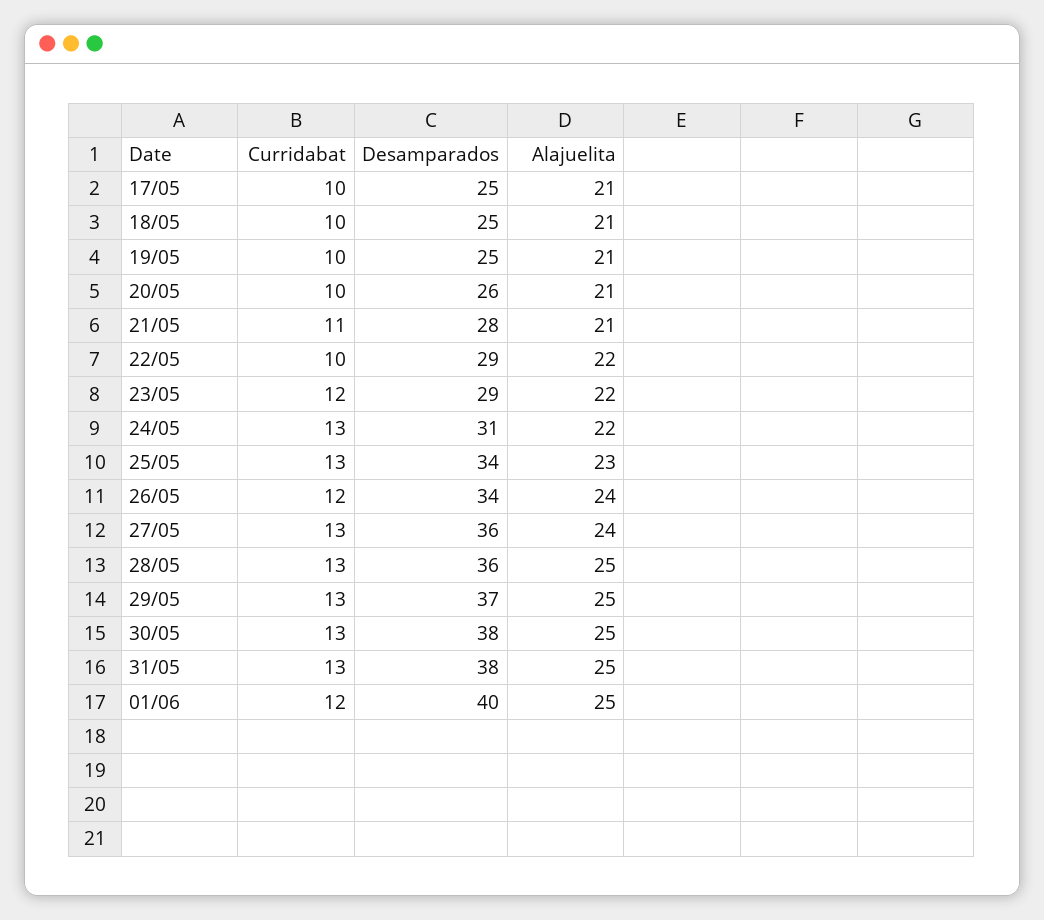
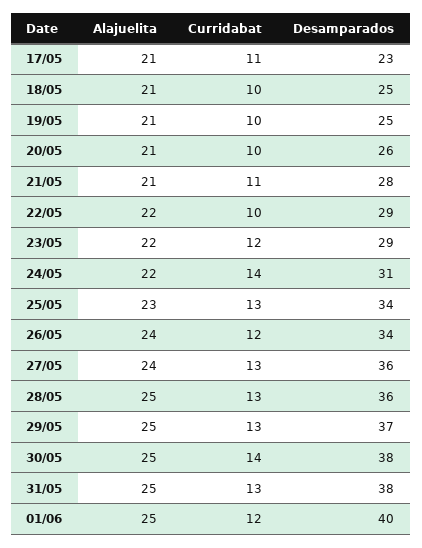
  {
    "Curridabat": {
-     "17/05": 10,
+     "17/05": 11,
      "18/05": 10,
      "19/05": 10,
      "20/05": 10,
      "21/05": 11,
      "22/05": 10,
      "23/05": 12,
-     "24/05": 13,
+     "24/05": 14,
      "25/05": 13,
      "26/05": 12,
      "27/05": 13,
      "28/05": 13,
      "29/05": 13,
-     "30/05": 13,
+     "30/05": 14,
      "31/05": 13,
      "01/06": 12
    },
    "Desamparados": {
-     "17/05": 25,
+     "17/05": 23,
      "18/05": 25,
      "19/05": 25,
      "20/05": 26,
      "21/05": 28,
      "22/05": 29,
      "23/05": 29,
      "24/05": 31,
      "25/05": 34,
      "26/05": 34,
      "27/05": 36,
      "28/05": 36,
      "29/05": 37,
      "30/05": 38,
      "31/05": 38,
      "01/06": 40
    },
    "Alajuelita": {
      "17/05": 21,
      "18/05": 21,
      "19/05": 21,
      "20/05": 21,
      "21/05": 21,
      "22/05": 22,
      "23/05": 22,
      "24/05": 22,
      "25/05": 23,
      "26/05": 24,
      "27/05": 24,
      "28/05": 25,
      "29/05": 25,
      "30/05": 25,
      "31/05": 25,
      "01/06": 25
    }
  }

